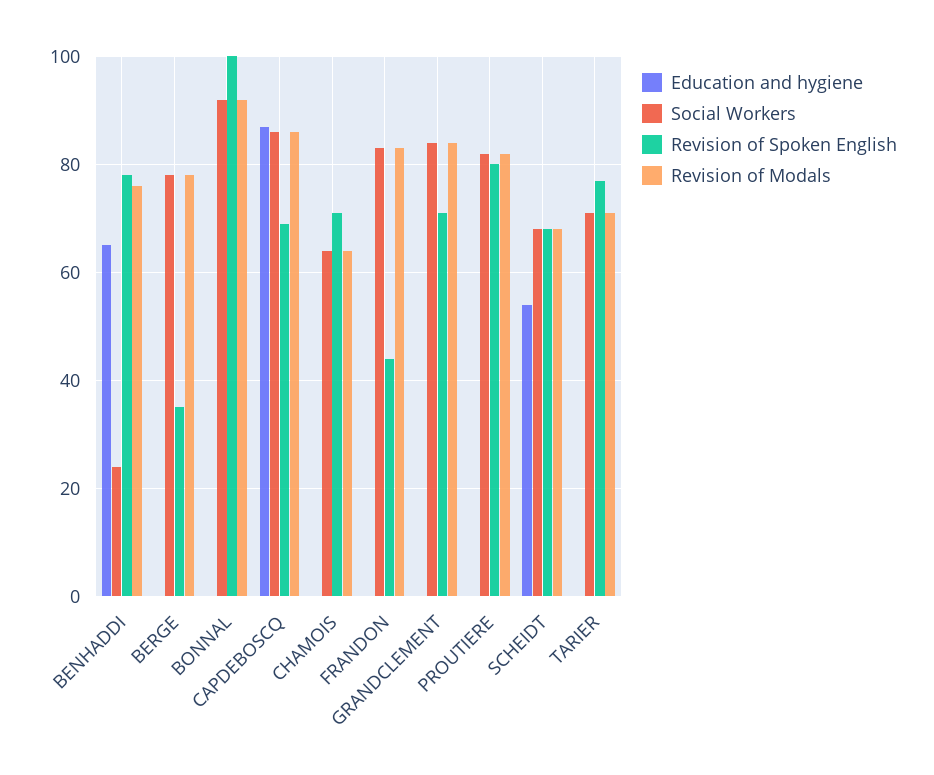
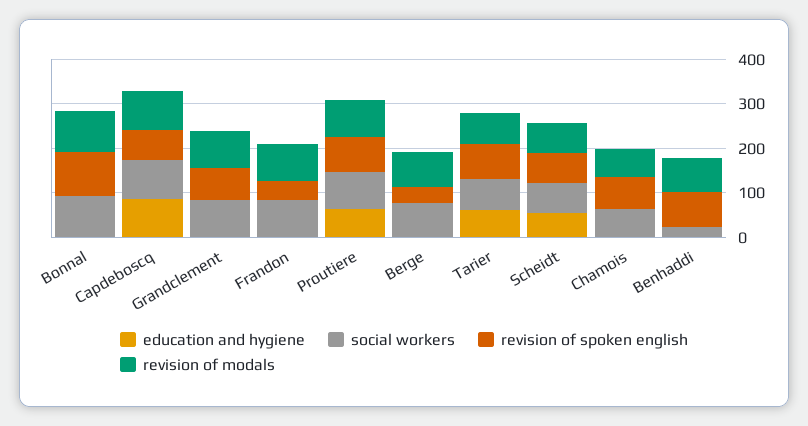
  {
    "Education and hygiene": {
-     "BENHADDI": 65,
+     "BENHADDI": 0,
      "BERGE": 0,
      "BONNAL": 0,
      "CAPDEBOSCQ": 85,
      "CHAMOIS": 0,
      "FRANDON": 0,
      "GRANDCLEMENT": 0,
-     "PROUTIERE": 0,
+     "PROUTIERE": 60,
      "SCHEIDT": 55,
-     "TARIER": 0
+     "TARIER": 60
    },
    "Social Workers": {
      "BENHADDI": 25,
      "BERGE": 80,
      "BONNAL": 90,
      "CAPDEBOSCQ": 85,
      "CHAMOIS": 65,
      "FRANDON": 85,
      "GRANDCLEMENT": 85,
      "PROUTIERE": 80,
      "SCHEIDT": 70,
      "TARIER": 70
    },
    "Revision of Spoken English": {
      "BENHADDI": 80,
      "BERGE": 35,
      "BONNAL": 100,
      "CAPDEBOSCQ": 70,
      "CHAMOIS": 70,
      "FRANDON": 45,
      "GRANDCLEMENT": 70,
      "PROUTIERE": 80,
      "SCHEIDT": 70,
      "TARIER": 75
    },
    "Revision of Modals": {
      "BENHADDI": 75,
      "BERGE": 80,
      "BONNAL": 90,
      "CAPDEBOSCQ": 85,
      "CHAMOIS": 65,
      "FRANDON": 85,
      "GRANDCLEMENT": 85,
      "PROUTIERE": 80,
      "SCHEIDT": 70,
      "TARIER": 70
    }
  }

